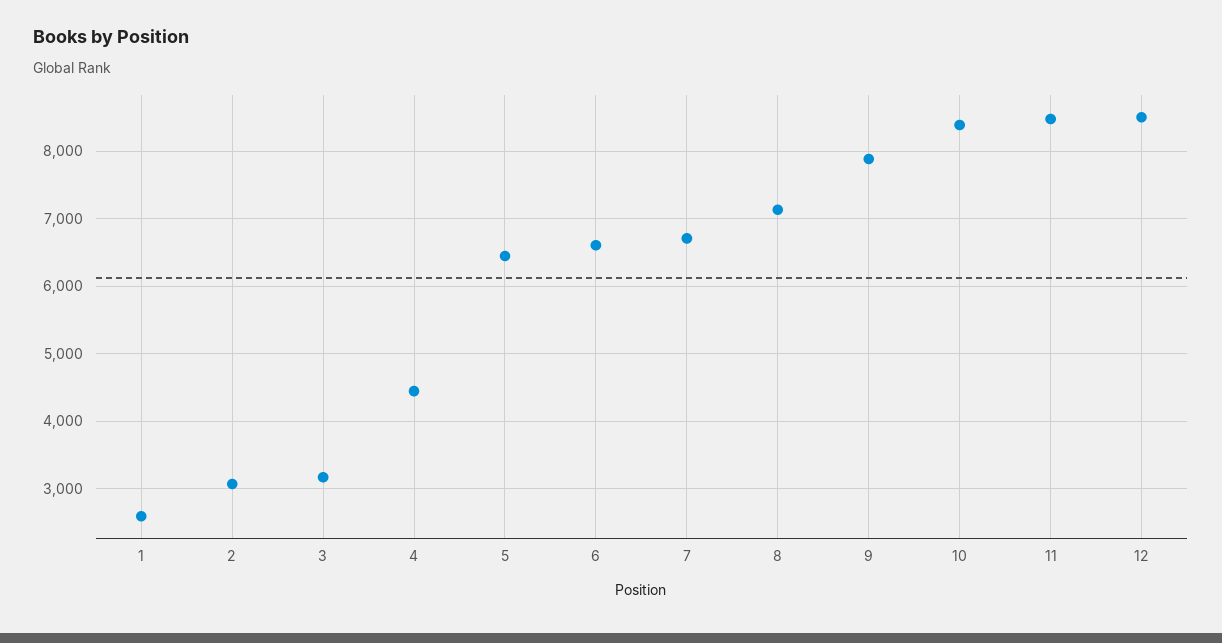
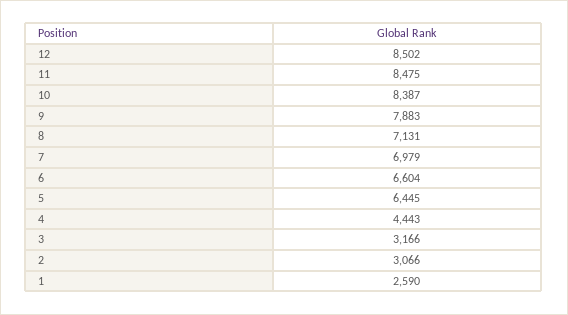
  {
    "1": 2590,
    "2": 3066,
    "3": 3166,
    "4": 4443,
    "5": 6445,
    "6": 6604,
-   "7": 6700,
+   "7": 6979,
    "8": 7131,
    "9": 7883,
    "10": 8387,
    "11": 8475,
    "12": 8502
  }

